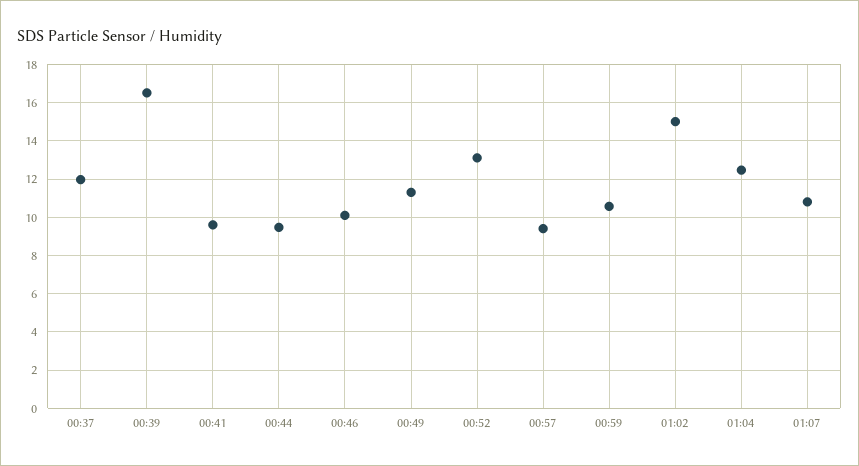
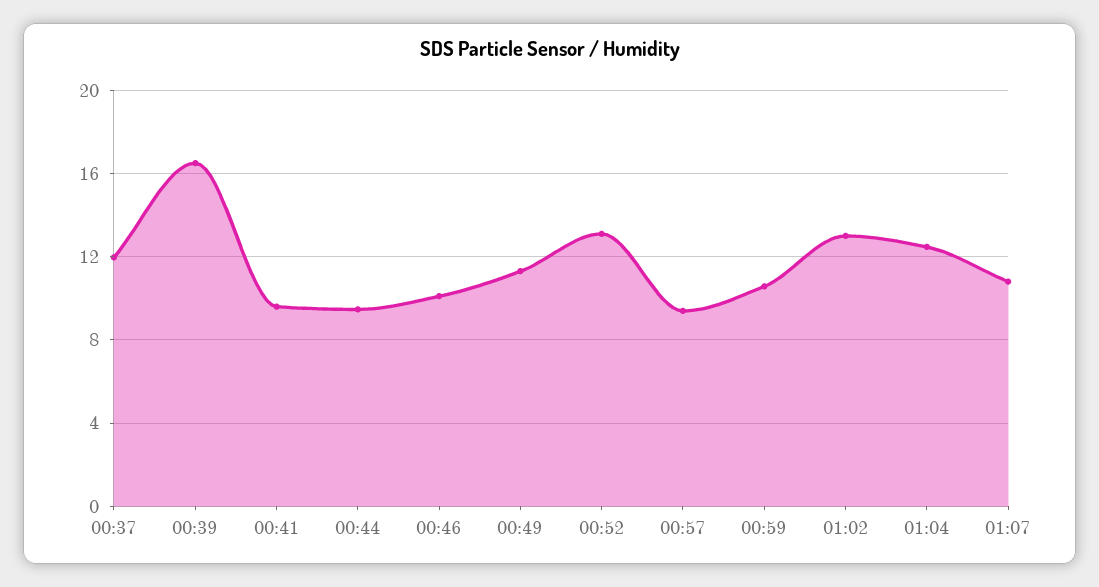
  {
    "00:37": 12,
    "00:39": 16.5,
    "00:41": 9.5,
    "00:44": 9.5,
    "00:46": 10,
    "00:49": 11.5,
    "00:52": 13,
    "00:57": 9.5,
    "00:59": 10.5,
-   "01:02": 15,
+   "01:02": 13,
    "01:04": 12.5,
    "01:07": 11
  }

